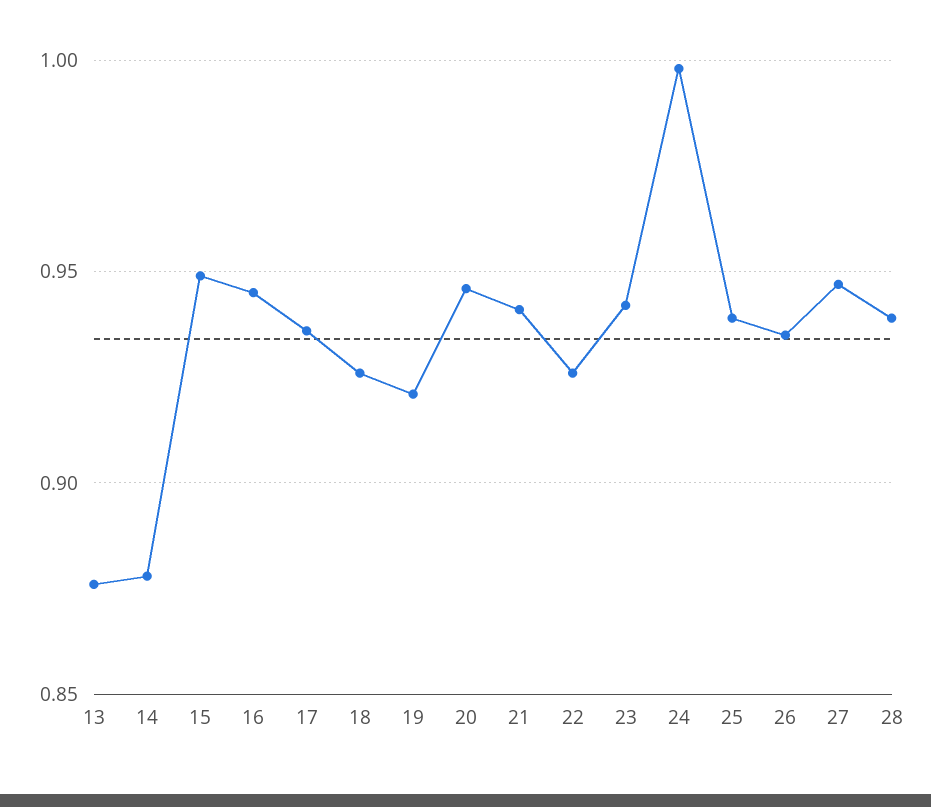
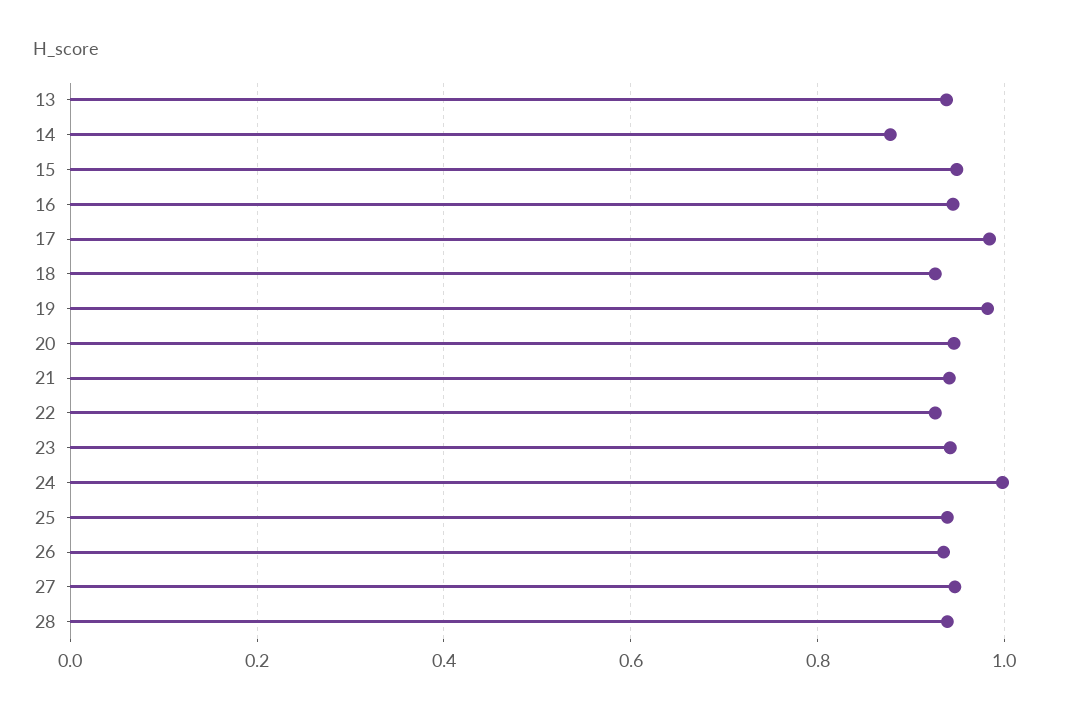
  {
-   "13": 0.875,
+   "13": 0.94,
    "14": 0.88,
    "15": 0.95,
    "16": 0.945,
-   "17": 0.935,
+   "17": 0.98,
    "18": 0.925,
-   "19": 0.92,
+   "19": 0.98,
    "20": 0.945,
    "21": 0.94,
    "22": 0.925,
    "23": 0.94,
    "24": 1,
    "25": 0.94,
    "26": 0.935,
    "27": 0.945,
    "28": 0.94
  }

